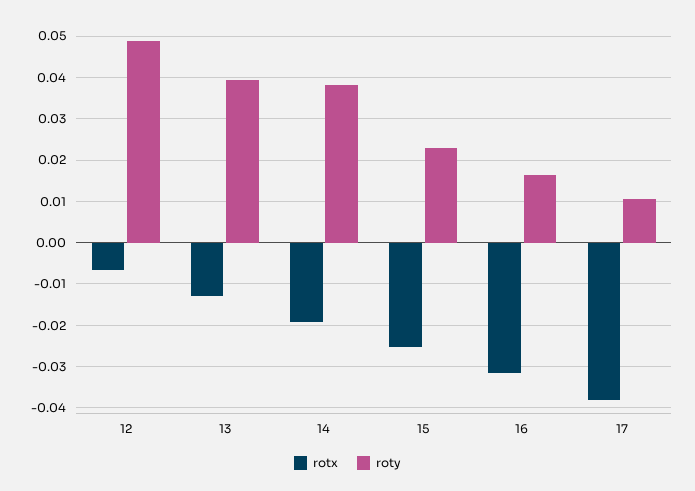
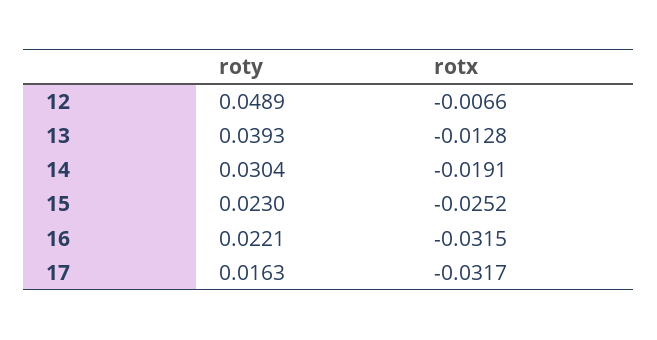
  {
    "rotx": {
      "12": -0.0066,
      "13": -0.0128,
      "14": -0.0191,
      "15": -0.0252,
      "16": -0.0315,
-     "17": -0.038
+     "17": -0.0317
    },
    "roty": {
      "12": 0.0489,
      "13": 0.0393,
-     "14": 0.038,
+     "14": 0.0304,
      "15": 0.023,
-     "16": 0.016,
+     "16": 0.0221,
-     "17": 0.01
+     "17": 0.0163
    }
  }

